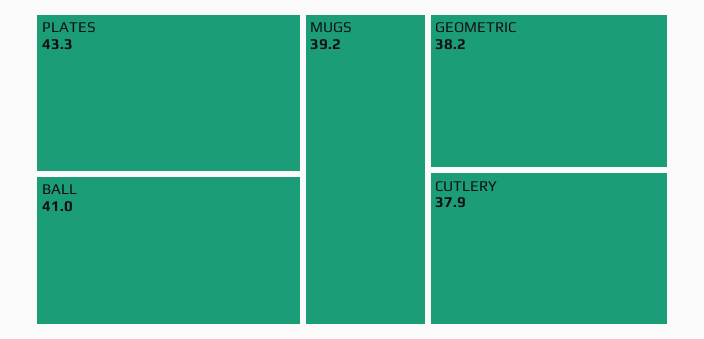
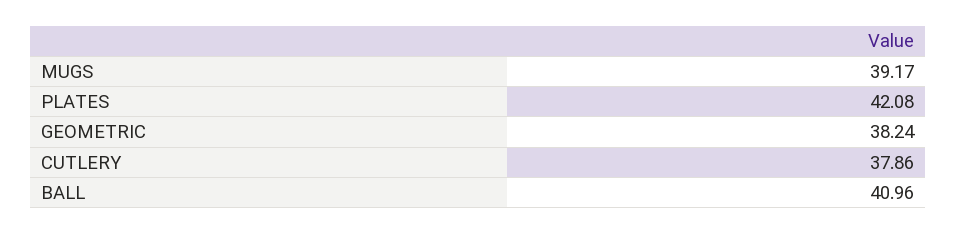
  {
-   "PLATES": 43.3,
+   "PLATES": 42.08,
    "BALL": 40.96,
    "MUGS": 39.17,
    "GEOMETRIC": 38.24,
    "CUTLERY": 37.86
  }

